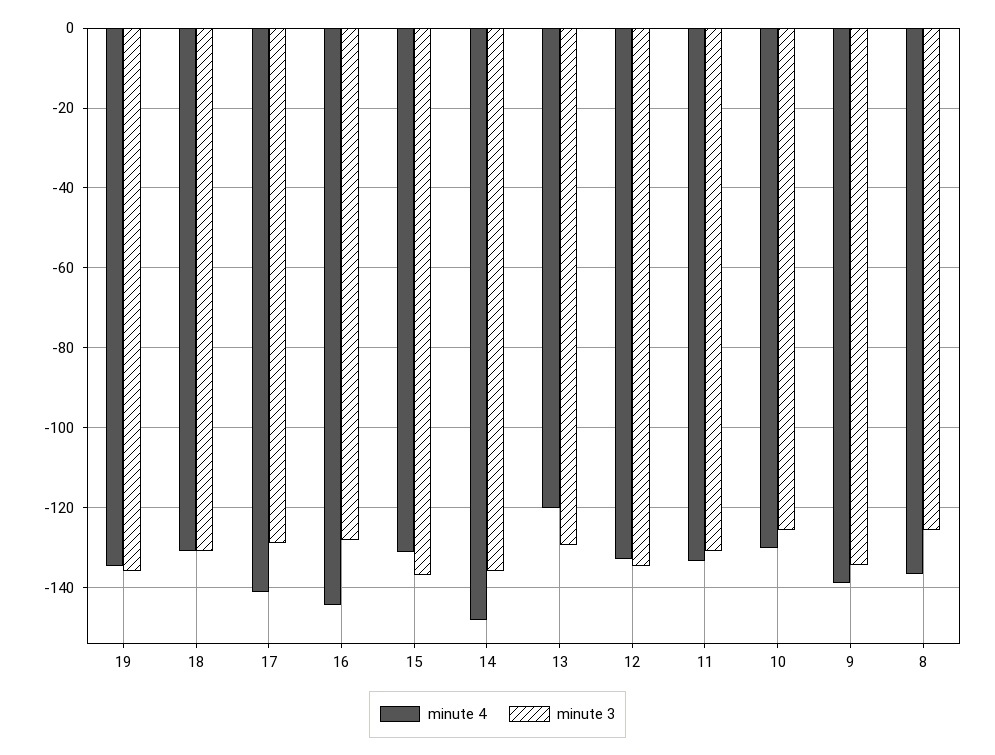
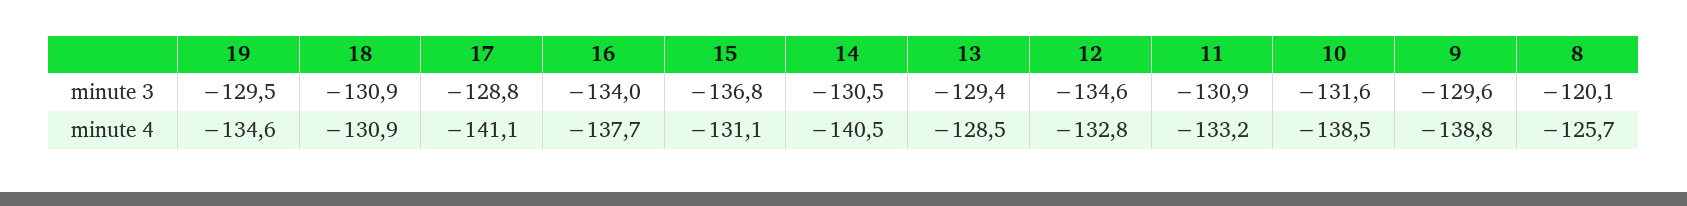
  {
    "minute 4": {
      "19": -134.6,
      "18": -130.9,
      "17": -141.1,
-     "16": -144,
+     "16": -137.7,
      "15": -131.1,
-     "14": -148,
+     "14": -140.5,
-     "13": -120,
+     "13": -128.5,
      "12": -132.8,
      "11": -133.2,
-     "10": -130,
+     "10": -138.5,
      "9": -138.8,
-     "8": -136
+     "8": -125.7
    },
    "minute 3": {
-     "19": -136,
+     "19": -129.5,
      "18": -130.9,
      "17": -128.8,
-     "16": -128,
+     "16": -134,
      "15": -136.8,
-     "14": -136,
+     "14": -130.5,
      "13": -129.4,
      "12": -134.6,
      "11": -130.9,
-     "10": -126,
+     "10": -131.6,
-     "9": -134,
+     "9": -129.6,
-     "8": -126
+     "8": -120.1
    }
  }

